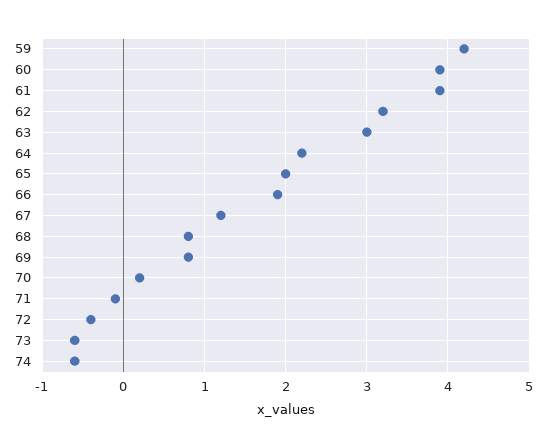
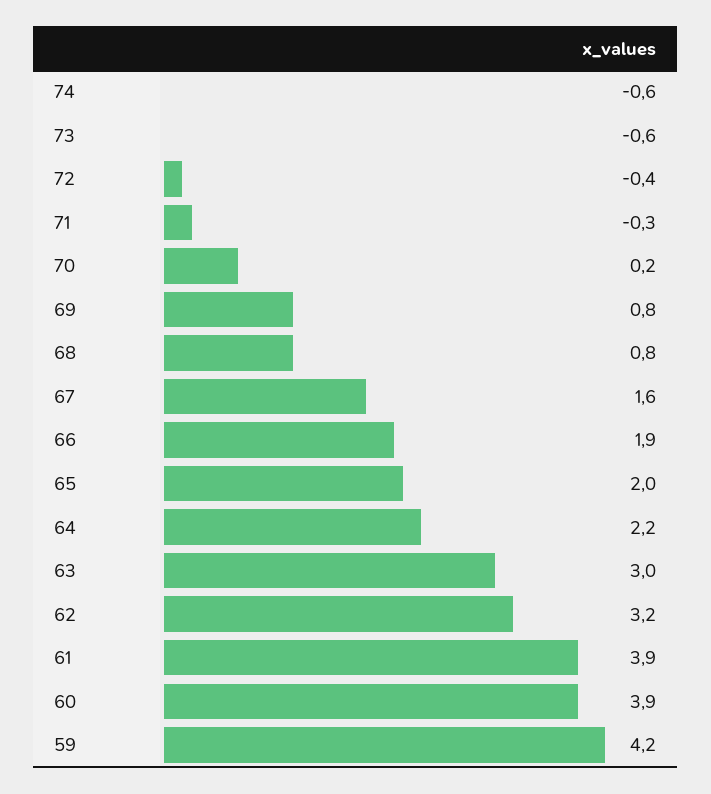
  {
    "59": 4.2,
    "60": 3.9,
    "61": 3.9,
    "62": 3.2,
    "63": 3,
    "64": 2.2,
    "65": 2,
    "66": 1.9,
-   "67": 1.2,
+   "67": 1.6,
    "68": 0.8,
    "69": 0.8,
    "70": 0.2,
-   "71": -0.1,
+   "71": -0.3,
    "72": -0.4,
    "73": -0.6,
    "74": -0.6
  }

